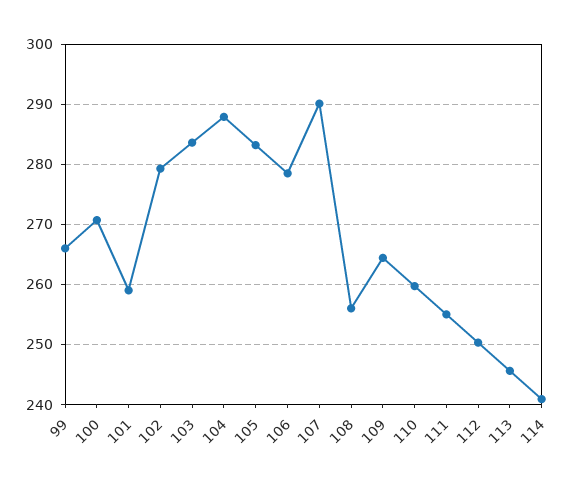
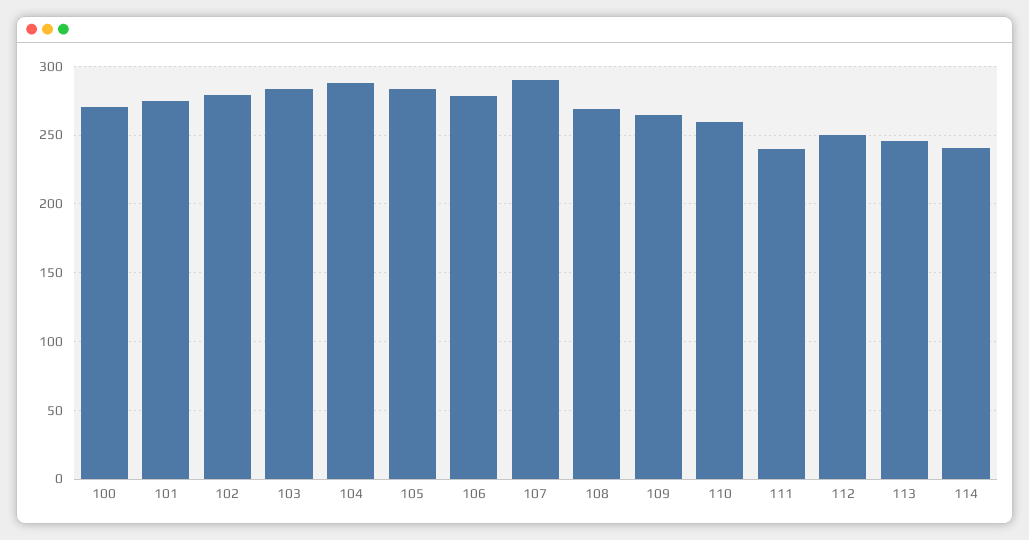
  {
-   "99": 266,
    "100": 271,
-   "101": 259,
+   "101": 275,
    "102": 279,
    "103": 284,
    "104": 288,
    "105": 283,
    "106": 279,
    "107": 290,
-   "108": 256,
+   "108": 270,
    "109": 264,
    "110": 260,
-   "111": 255,
+   "111": 240,
    "112": 250,
    "113": 246,
    "114": 241
  }

